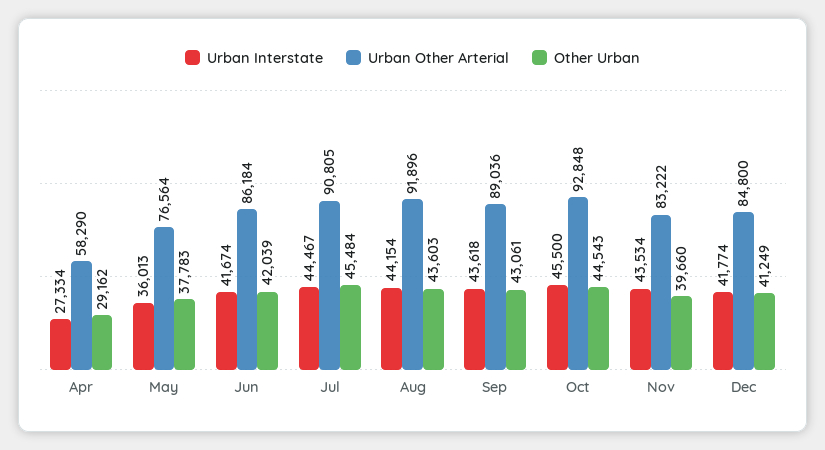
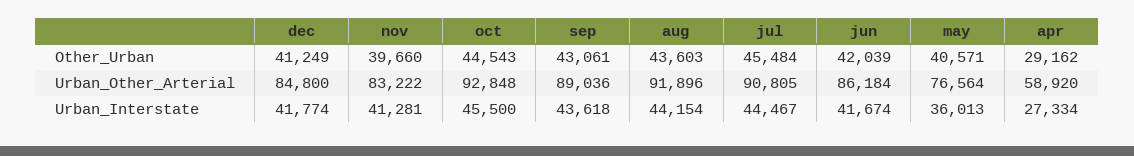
  {
    "Urban Interstate": {
      "Apr": 27334,
      "May": 36013,
      "Jun": 41674,
      "Jul": 44467,
      "Aug": 44154,
      "Sep": 43618,
      "Oct": 45500,
-     "Nov": 43534,
+     "Nov": 41281,
      "Dec": 41774
    },
    "Urban Other Arterial": {
-     "Apr": 58290,
+     "Apr": 58920,
      "May": 76564,
      "Jun": 86184,
      "Jul": 90805,
      "Aug": 91896,
      "Sep": 89036,
      "Oct": 92848,
      "Nov": 83222,
      "Dec": 84800
    },
    "Other Urban": {
      "Apr": 29162,
-     "May": 37783,
+     "May": 40571,
      "Jun": 42039,
      "Jul": 45484,
      "Aug": 43603,
      "Sep": 43061,
      "Oct": 44543,
      "Nov": 39660,
      "Dec": 41249
    }
  }

